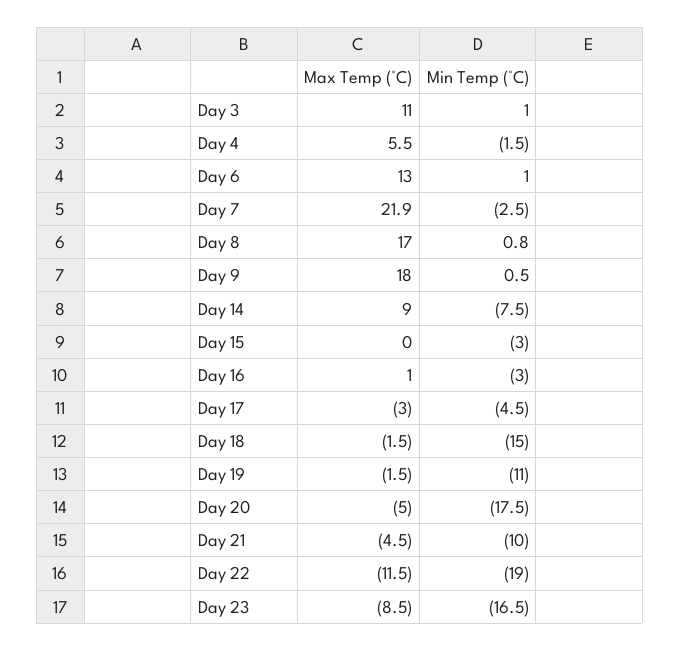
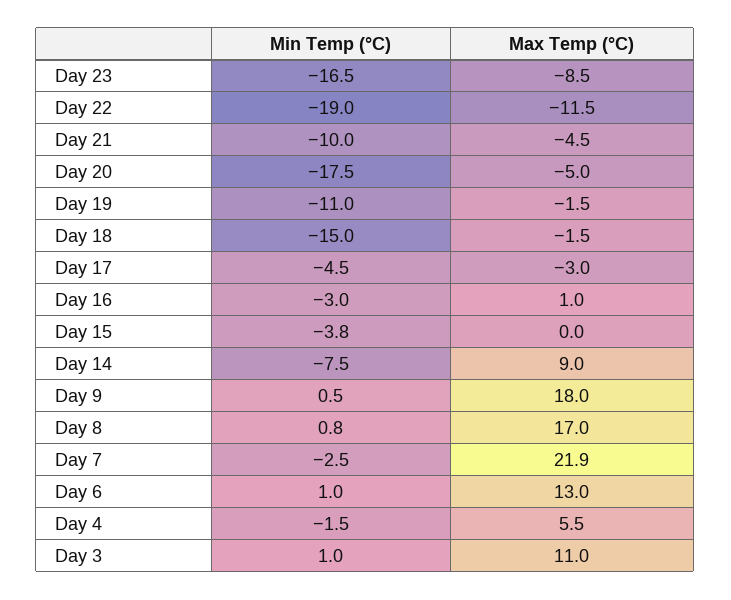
  {
    "Max Temp (°C)": {
      "Day 3": 11,
      "Day 4": 5.5,
      "Day 6": 13,
      "Day 7": 21.9,
      "Day 8": 17,
      "Day 9": 18,
      "Day 14": 9,
      "Day 15": 0,
      "Day 16": 1,
      "Day 17": -3,
      "Day 18": -1.5,
      "Day 19": -1.5,
      "Day 20": -5,
      "Day 21": -4.5,
      "Day 22": -11.5,
      "Day 23": -8.5
    },
    "Min Temp (°C)": {
      "Day 3": 1,
      "Day 4": -1.5,
      "Day 6": 1,
      "Day 7": -2.5,
      "Day 8": 0.8,
      "Day 9": 0.5,
      "Day 14": -7.5,
-     "Day 15": -3,
+     "Day 15": -3.8,
      "Day 16": -3,
      "Day 17": -4.5,
      "Day 18": -15,
      "Day 19": -11,
      "Day 20": -17.5,
      "Day 21": -10,
      "Day 22": -19,
      "Day 23": -16.5
    }
  }

